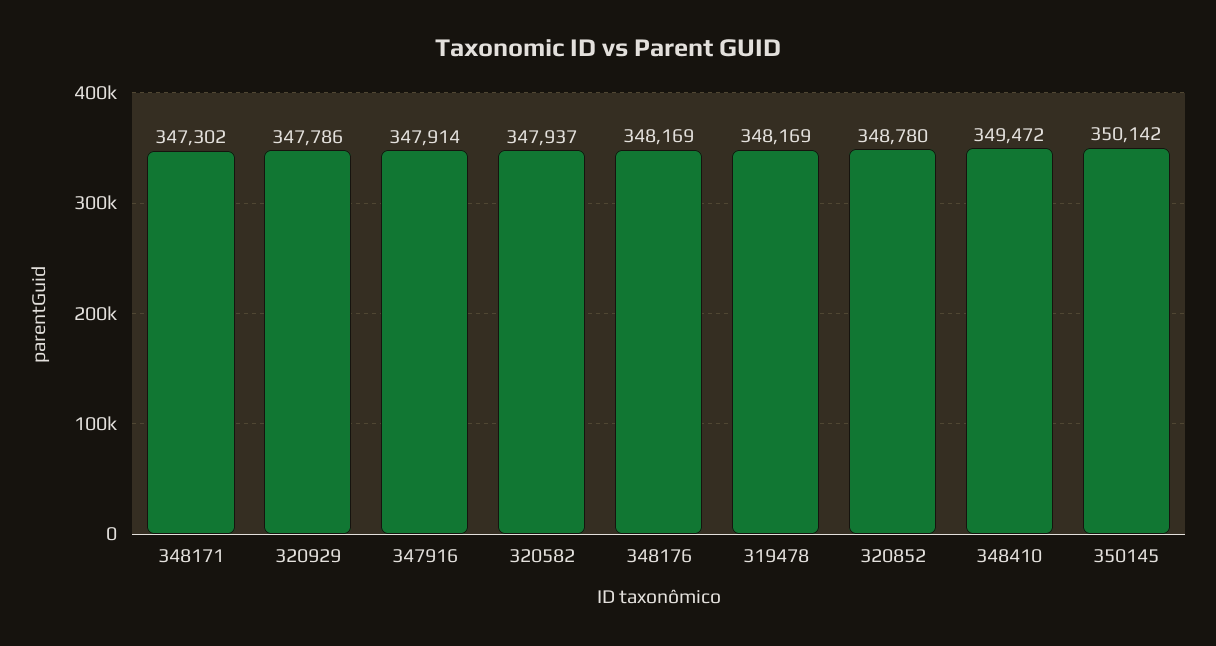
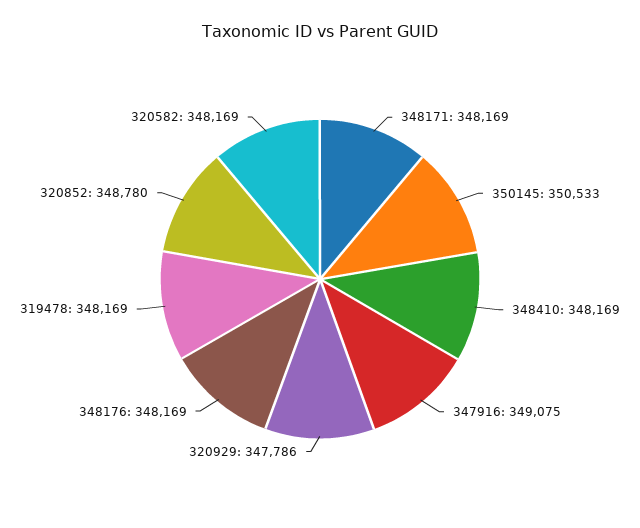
  {
-   "348171": 347302,
+   "348171": 348169,
    "320929": 347786,
-   "347916": 347914,
+   "347916": 349075,
-   "320582": 347937,
+   "320582": 348169,
    "348176": 348169,
    "319478": 348169,
    "320852": 348780,
-   "348410": 349472,
+   "348410": 348169,
-   "350145": 350142
+   "350145": 350533
  }

